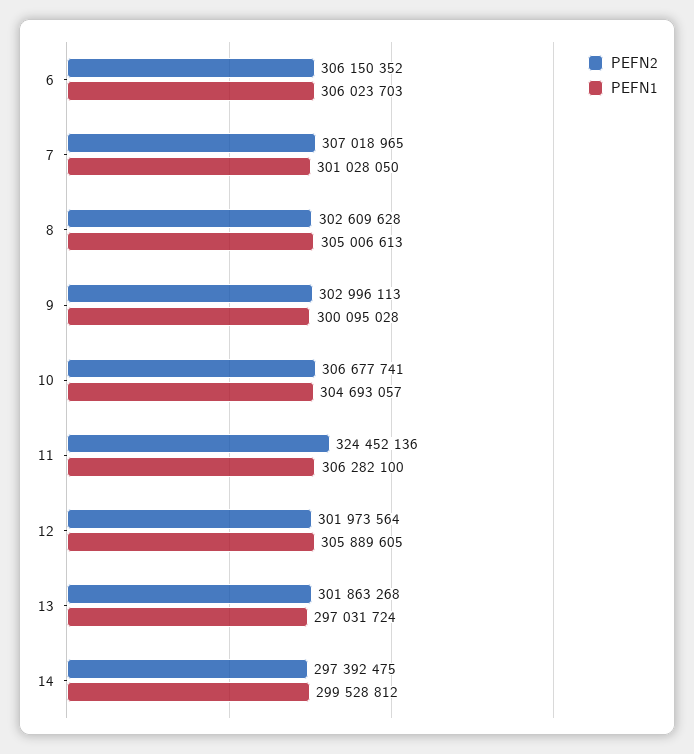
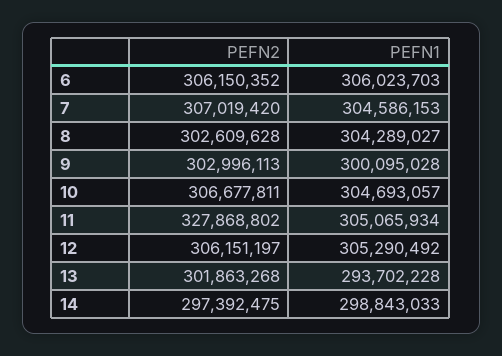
  {
    "PEFN2": {
      "6": 306150352,
-     "7": 307018965,
+     "7": 307019420,
      "8": 302609628,
      "9": 302996113,
-     "10": 306677741,
+     "10": 306677811,
-     "11": 324452136,
+     "11": 327868802,
-     "12": 301973564,
+     "12": 306151197,
      "13": 301863268,
      "14": 297392475
    },
    "PEFN1": {
      "6": 306023703,
-     "7": 301028050,
+     "7": 304586153,
-     "8": 305006613,
+     "8": 304289027,
      "9": 300095028,
      "10": 304693057,
-     "11": 306282100,
+     "11": 305065934,
-     "12": 305889605,
+     "12": 305290492,
-     "13": 297031724,
+     "13": 293702228,
-     "14": 299528812
+     "14": 298843033
    }
  }

